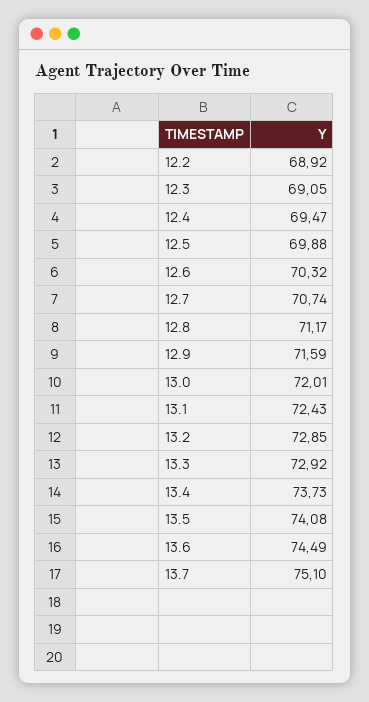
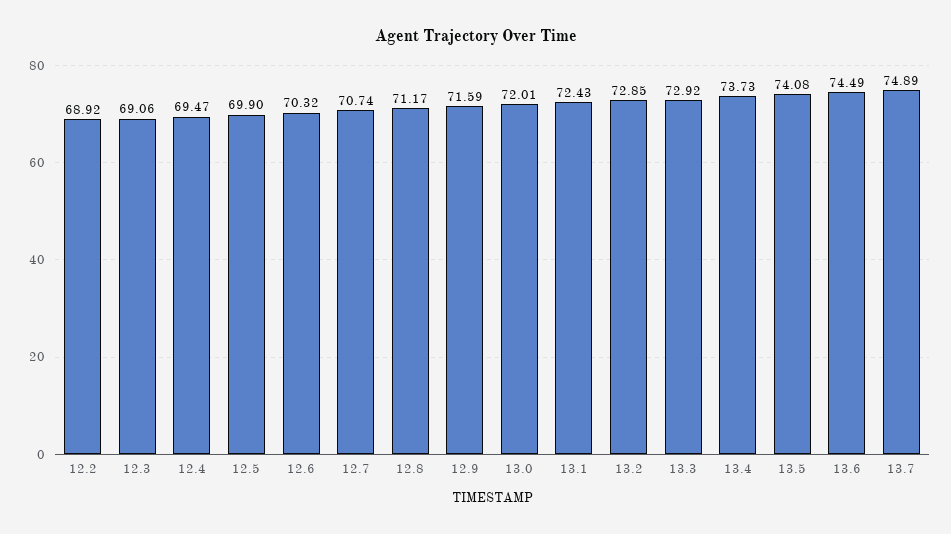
  {
    "12.2": 68.92,
-   "12.3": 69.05,
+   "12.3": 69.06,
    "12.4": 69.47,
-   "12.5": 69.88,
+   "12.5": 69.9,
    "12.6": 70.32,
    "12.7": 70.74,
    "12.8": 71.17,
    "12.9": 71.59,
    "13.0": 72.01,
    "13.1": 72.43,
    "13.2": 72.85,
    "13.3": 72.92,
    "13.4": 73.73,
    "13.5": 74.08,
    "13.6": 74.49,
-   "13.7": 75.1
+   "13.7": 74.89
  }

